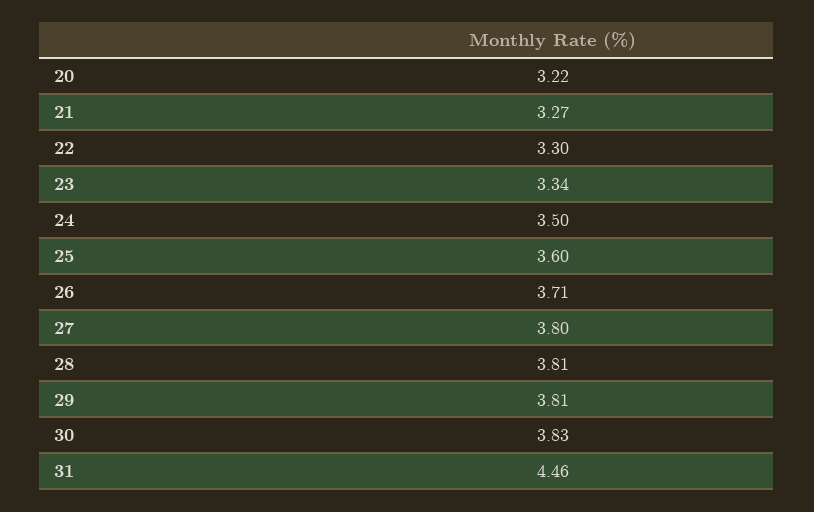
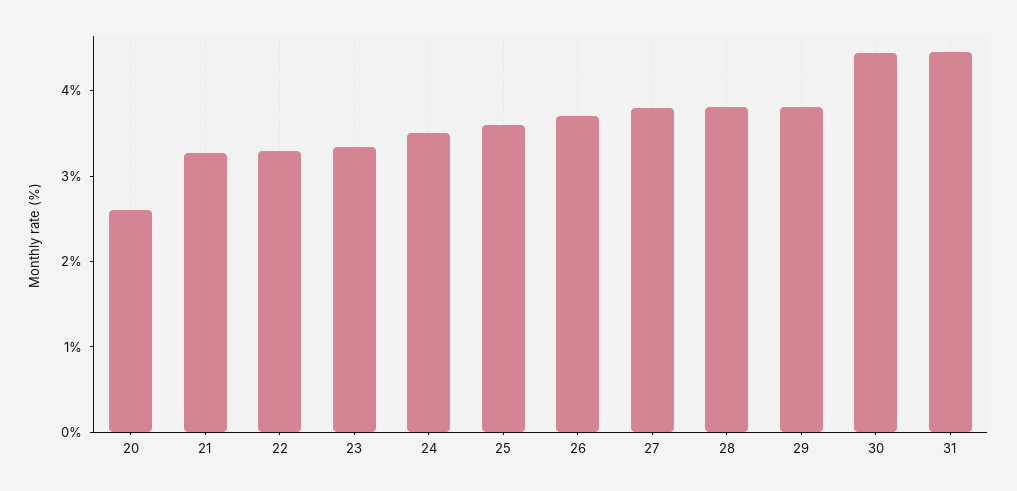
  {
-   "20": 3.22,
+   "20": 2.6,
    "21": 3.27,
    "22": 3.3,
    "23": 3.34,
    "24": 3.5,
    "25": 3.6,
    "26": 3.71,
    "27": 3.8,
    "28": 3.81,
    "29": 3.81,
-   "30": 3.83,
+   "30": 4.4,
    "31": 4.46
  }

